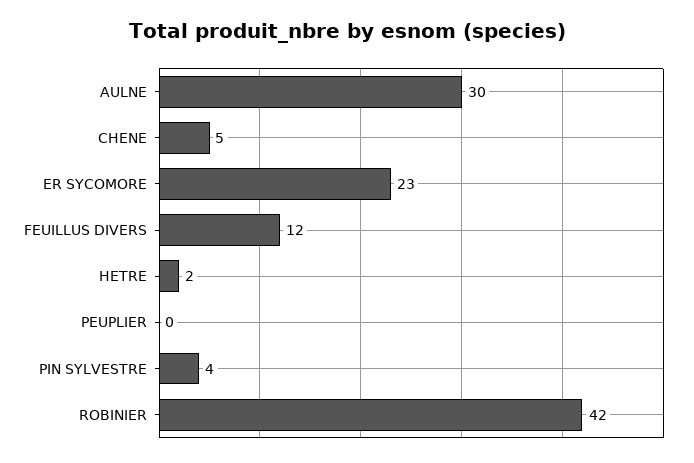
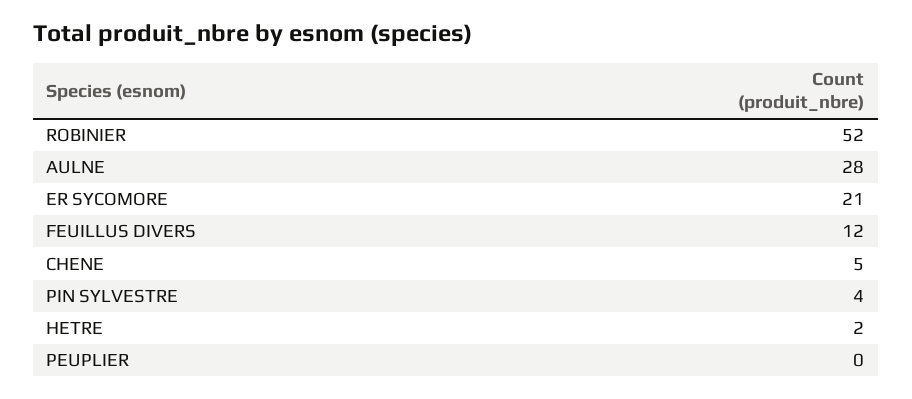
  {
-   "AULNE": 30,
+   "AULNE": 28,
    "CHENE": 5,
-   "ER SYCOMORE": 23,
+   "ER SYCOMORE": 21,
    "FEUILLUS DIVERS": 12,
    "HETRE": 2,
    "PEUPLIER": 0,
    "PIN SYLVESTRE": 4,
-   "ROBINIER": 42
+   "ROBINIER": 52
  }

